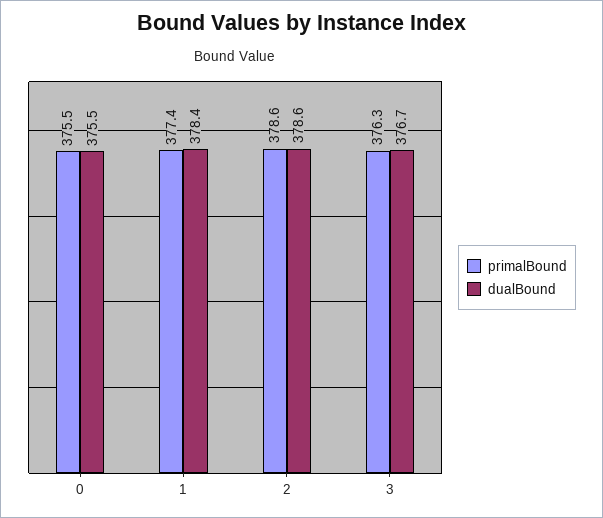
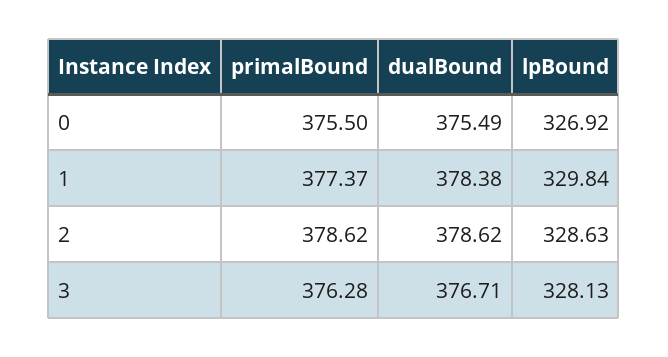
  {
    "primalBound": {
      "0": 375.5,
      "1": 377.37,
      "2": 378.62,
      "3": 376.28
    },
    "dualBound": {
      "0": 375.49,
      "1": 378.38,
      "2": 378.62,
      "3": 376.71
-   }
+   },
+   "lpBound": {
+     "0": 326.92,
+     "1": 329.84,
+     "2": 328.63,
+     "3": 328.13
+   }
  }

